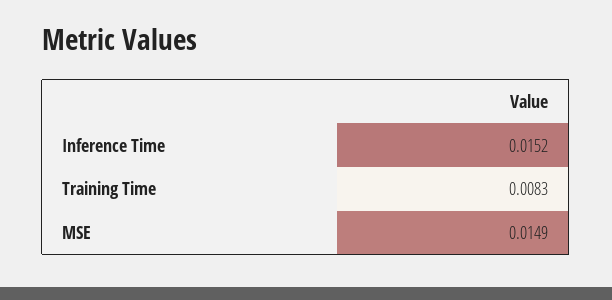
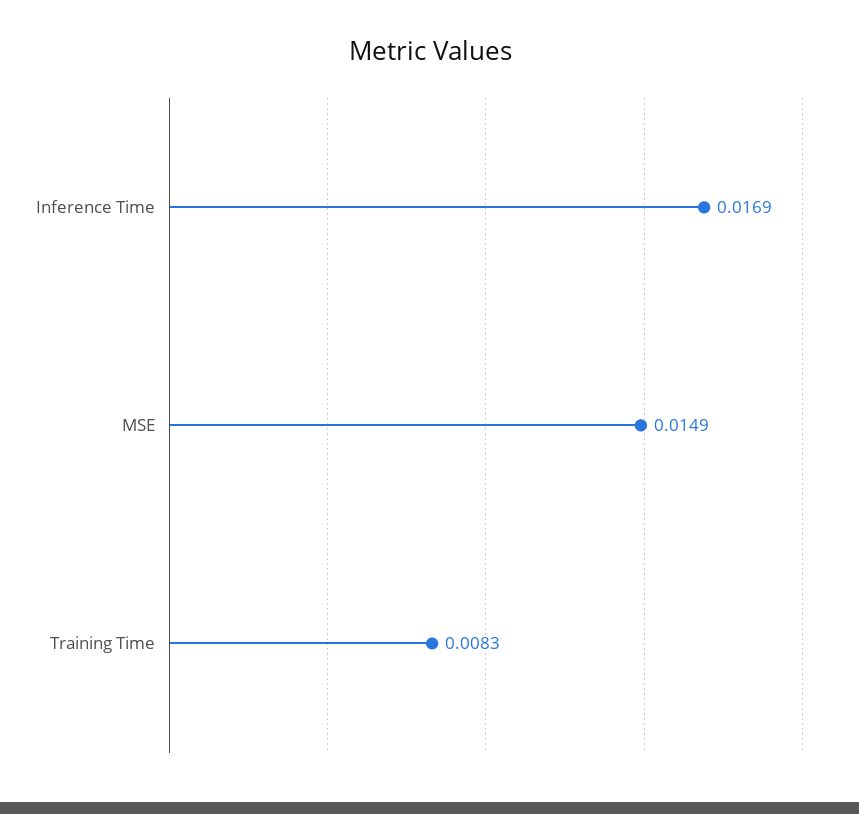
  {
-   "Inference Time": 0.0152,
+   "Inference Time": 0.0169,
    "Training Time": 0.0083,
    "MSE": 0.0149
  }

